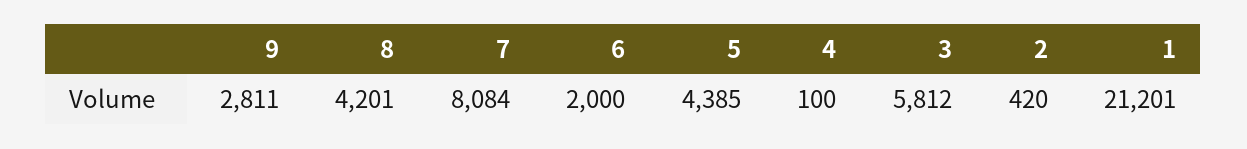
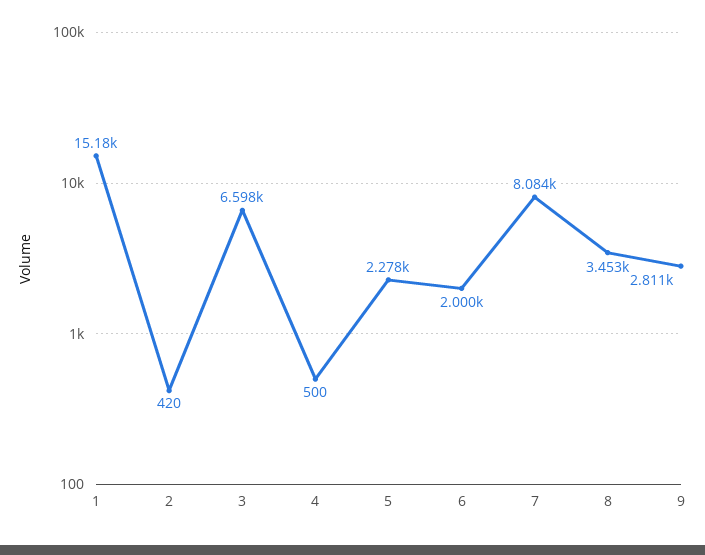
  {
    "9": 2811,
-   "8": 4201,
+   "8": 3453,
    "7": 8084,
    "6": 2000,
-   "5": 4385,
+   "5": 2278,
-   "4": 100,
+   "4": 500,
-   "3": 5812,
+   "3": 6598,
    "2": 420,
-   "1": 21201
+   "1": 15180
  }

